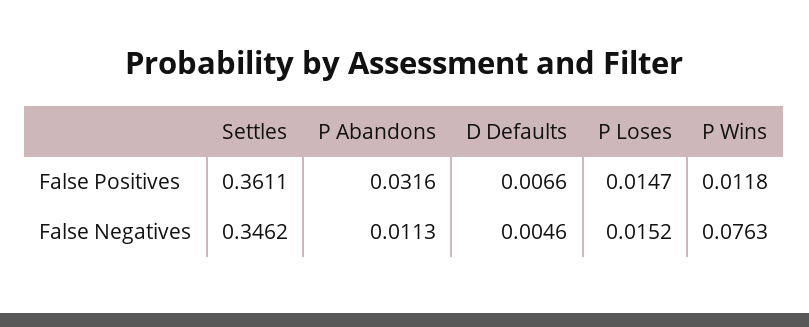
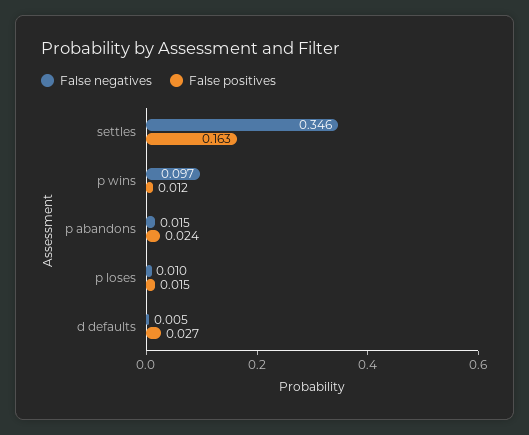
  {
    "False Positives": {
-     "Settles": 0.3611,
+     "Settles": 0.163,
-     "P Abandons": 0.0316,
+     "P Abandons": 0.024,
-     "D Defaults": 0.0066,
+     "D Defaults": 0.027,
      "P Loses": 0.0147,
      "P Wins": 0.0118
    },
    "False Negatives": {
      "Settles": 0.3462,
-     "P Abandons": 0.0113,
+     "P Abandons": 0.015,
      "D Defaults": 0.0046,
-     "P Loses": 0.0152,
+     "P Loses": 0.01,
-     "P Wins": 0.0763
+     "P Wins": 0.097
    }
  }

